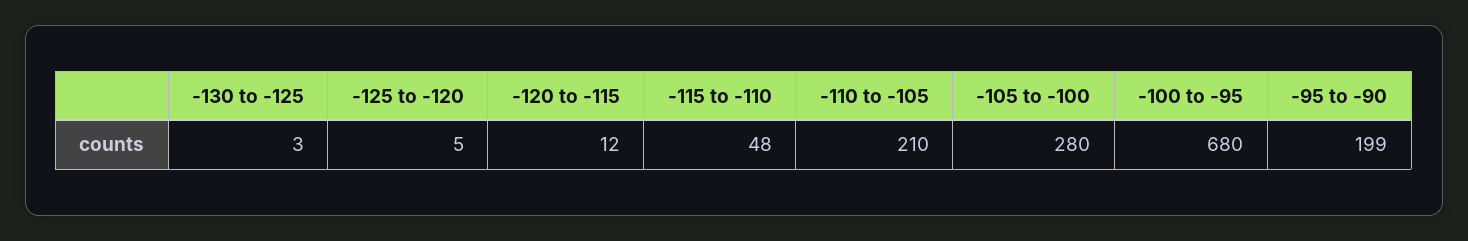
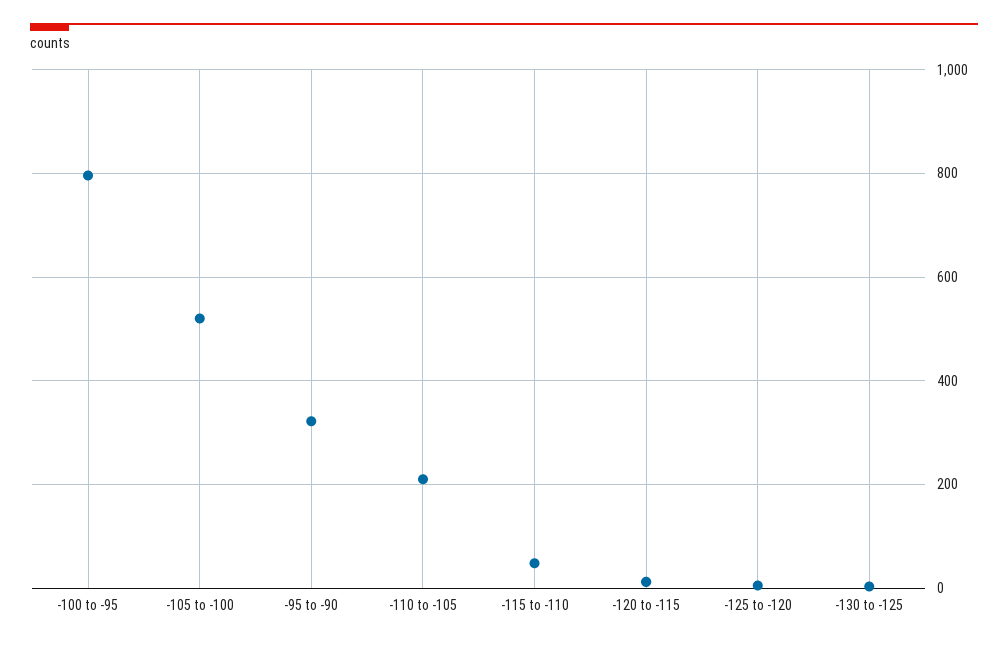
  {
    "-130 to -125": 3,
    "-125 to -120": 5,
    "-120 to -115": 12,
    "-115 to -110": 48,
    "-110 to -105": 210,
-   "-105 to -100": 280,
+   "-105 to -100": 520,
-   "-100 to -95": 680,
+   "-100 to -95": 800,
-   "-95 to -90": 199
+   "-95 to -90": 320
  }

